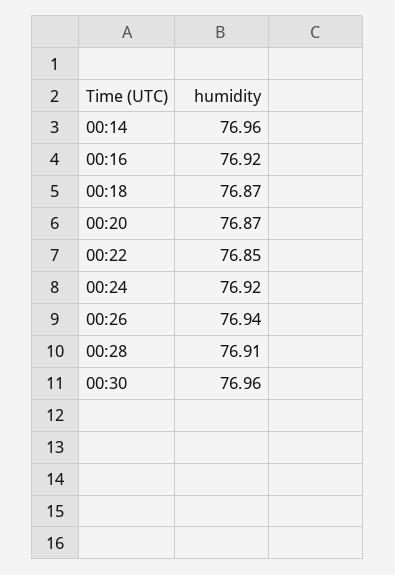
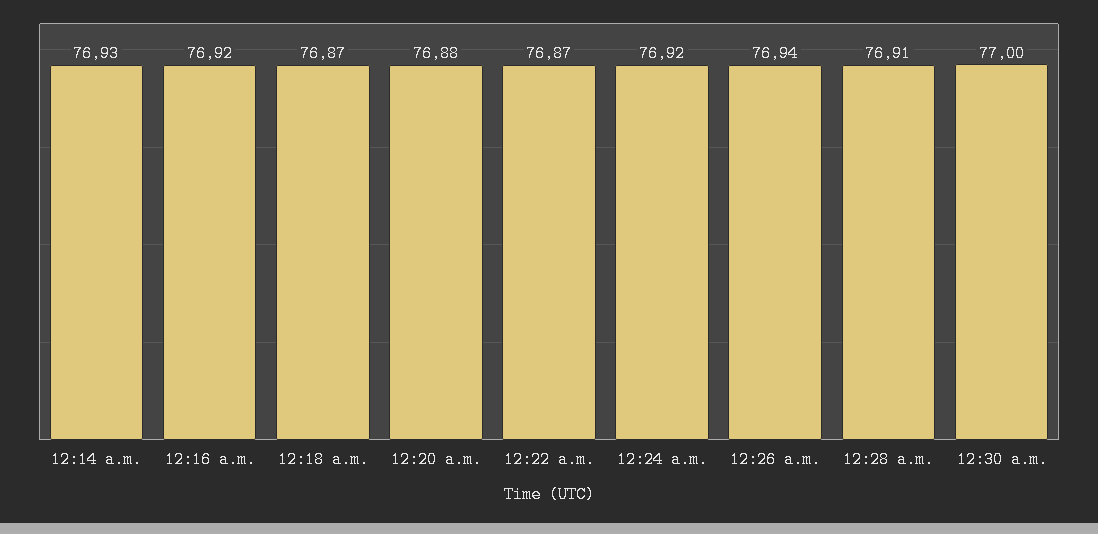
  {
-   "00:14": 76.96,
+   "00:14": 76.93,
    "00:16": 76.92,
    "00:18": 76.87,
-   "00:20": 76.87,
+   "00:20": 76.88,
-   "00:22": 76.85,
+   "00:22": 76.87,
    "00:24": 76.92,
    "00:26": 76.94,
    "00:28": 76.91,
-   "00:30": 76.96
+   "00:30": 77
  }

